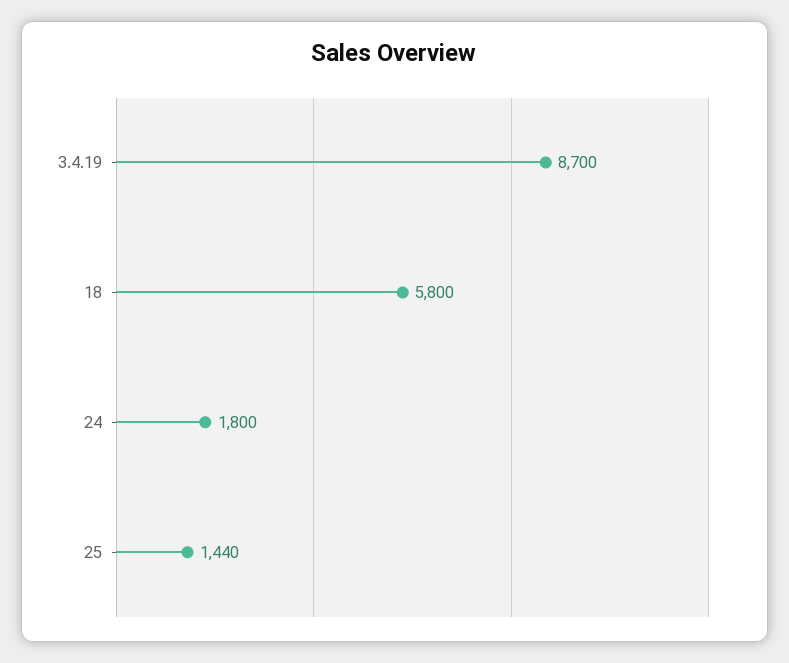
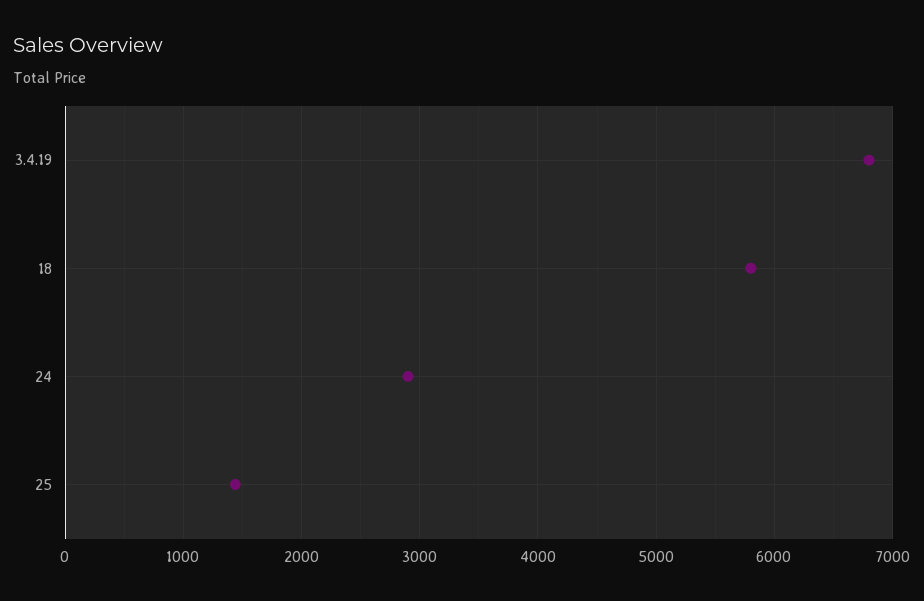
  {
-   "3.4.19": 8700,
+   "3.4.19": 6800,
    "18": 5800,
-   "24": 1800,
+   "24": 2900,
    "25": 1440
  }

